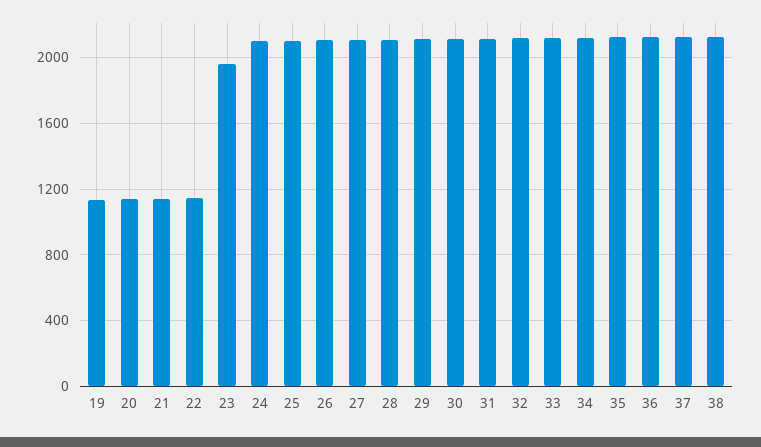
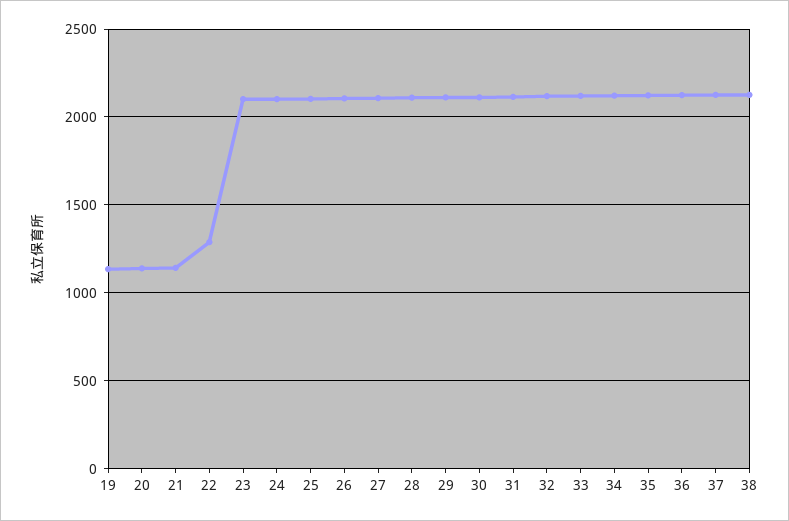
  {
    "19": 1150,
    "20": 1150,
    "21": 1150,
-   "22": 1150,
+   "22": 1300,
-   "23": 1950,
+   "23": 2100,
    "24": 2100,
    "25": 2100,
    "26": 2100,
    "27": 2100,
    "28": 2100,
    "29": 2100,
    "30": 2100,
    "31": 2100,
    "32": 2100,
    "33": 2100,
    "34": 2100,
    "35": 2100,
    "36": 2100,
    "37": 2150,
    "38": 2150
  }

